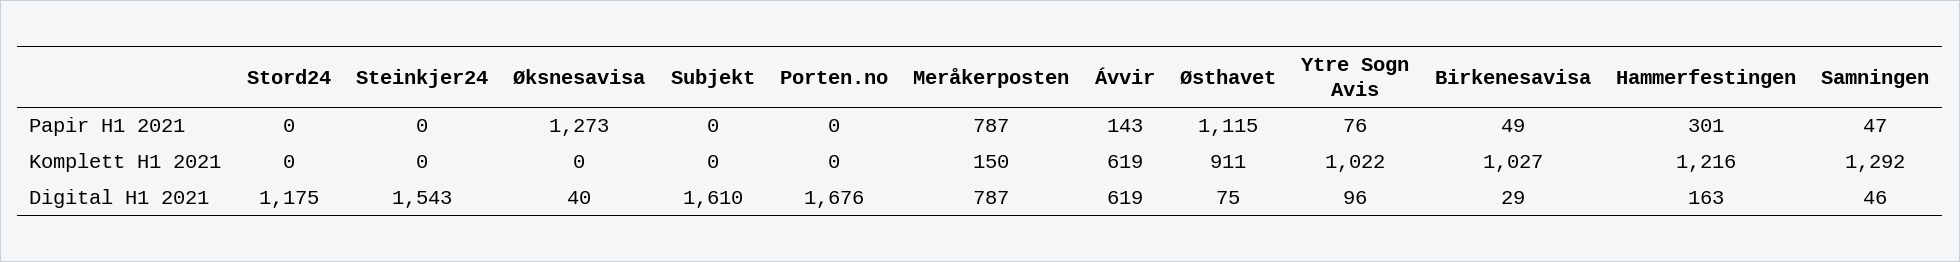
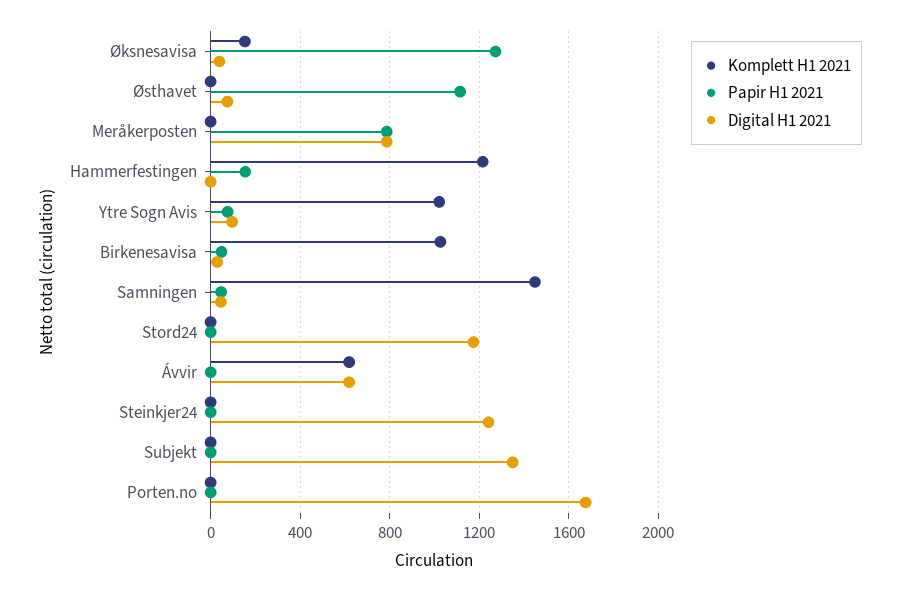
  {
    "Papir H1 2021": {
      "Stord24": 0,
      "Steinkjer24": 0,
      "Øksnesavisa": 1273,
      "Subjekt": 0,
      "Porten.no": 0,
      "Meråkerposten": 787,
-     "Ávvir": 143,
+     "Ávvir": 0,
      "Østhavet": 1115,
      "Ytre Sogn Avis": 76,
      "Birkenesavisa": 49,
-     "Hammerfestingen": 301,
+     "Hammerfestingen": 150,
      "Samningen": 47
    },
    "Komplett H1 2021": {
      "Stord24": 0,
      "Steinkjer24": 0,
-     "Øksnesavisa": 0,
+     "Øksnesavisa": 150,
      "Subjekt": 0,
      "Porten.no": 0,
-     "Meråkerposten": 150,
+     "Meråkerposten": 0,
      "Ávvir": 619,
-     "Østhavet": 911,
+     "Østhavet": 0,
      "Ytre Sogn Avis": 1022,
      "Birkenesavisa": 1027,
      "Hammerfestingen": 1216,
-     "Samningen": 1292
+     "Samningen": 1450
    },
    "Digital H1 2021": {
      "Stord24": 1175,
-     "Steinkjer24": 1543,
+     "Steinkjer24": 1250,
      "Øksnesavisa": 40,
-     "Subjekt": 1610,
+     "Subjekt": 1350,
      "Porten.no": 1676,
      "Meråkerposten": 787,
      "Ávvir": 619,
      "Østhavet": 75,
      "Ytre Sogn Avis": 96,
      "Birkenesavisa": 29,
-     "Hammerfestingen": 163,
+     "Hammerfestingen": 0,
      "Samningen": 46
    }
  }

